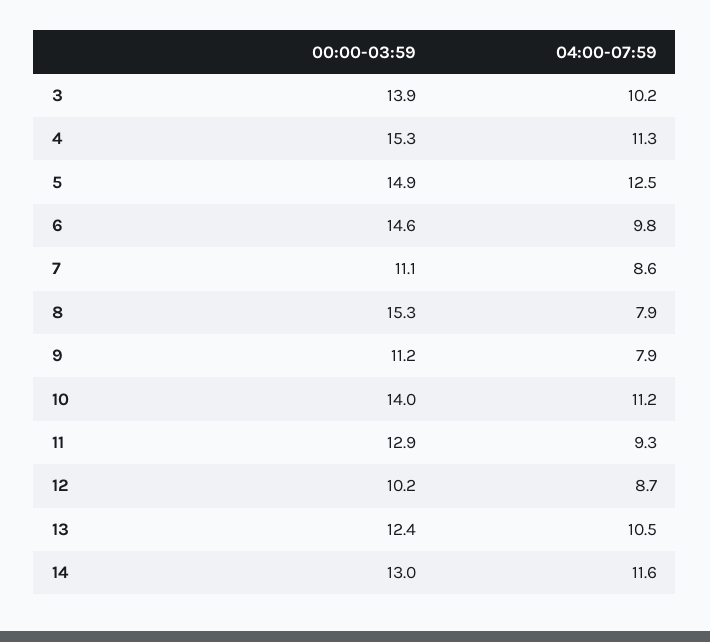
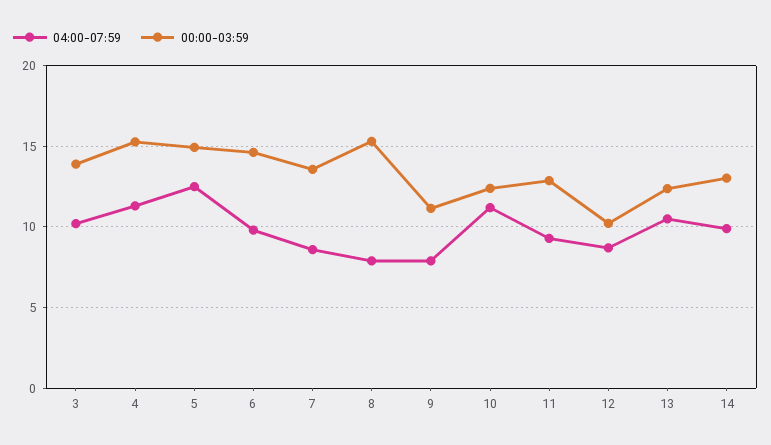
  {
    "00:00-03:59": {
      "3": 13.9,
      "4": 15.3,
      "5": 14.9,
      "6": 14.6,
-     "7": 11.1,
+     "7": 13.5,
      "8": 15.3,
      "9": 11.2,
-     "10": 14,
+     "10": 12.5,
      "11": 12.9,
      "12": 10.2,
      "13": 12.4,
      "14": 13
    },
    "04:00-07:59": {
      "3": 10.2,
      "4": 11.3,
      "5": 12.5,
      "6": 9.8,
      "7": 8.6,
      "8": 7.9,
      "9": 7.9,
      "10": 11.2,
      "11": 9.3,
      "12": 8.7,
      "13": 10.5,
-     "14": 11.6
+     "14": 10
    }
  }

